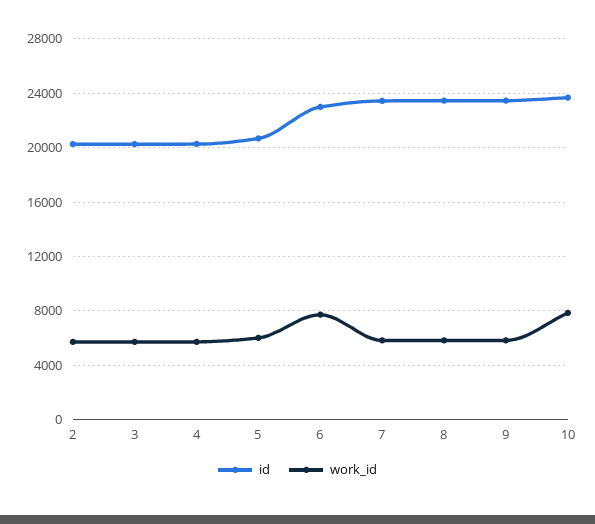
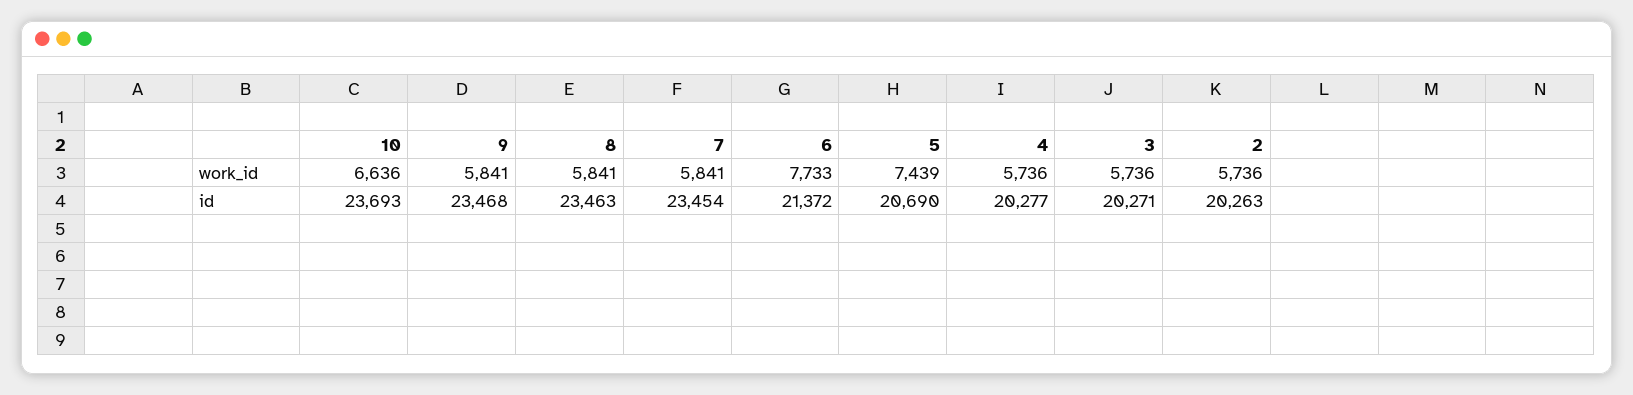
  {
    "id": {
      "2": 20263,
      "3": 20271,
      "4": 20277,
      "5": 20690,
-     "6": 23000,
+     "6": 21372,
      "7": 23454,
      "8": 23463,
      "9": 23468,
      "10": 23693
    },
    "work_id": {
      "2": 5736,
      "3": 5736,
      "4": 5736,
-     "5": 6000,
+     "5": 7439,
      "6": 7733,
      "7": 5841,
      "8": 5841,
      "9": 5841,
-     "10": 8000
+     "10": 6636
    }
  }

